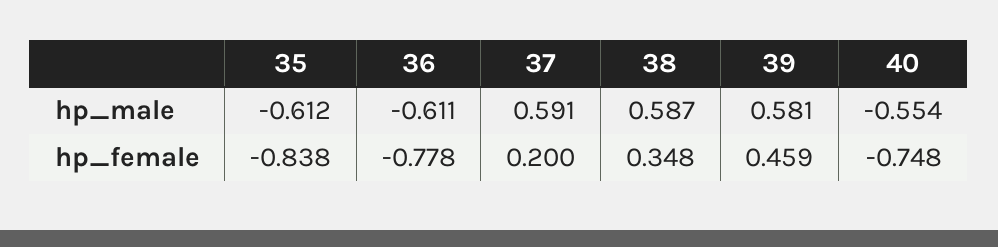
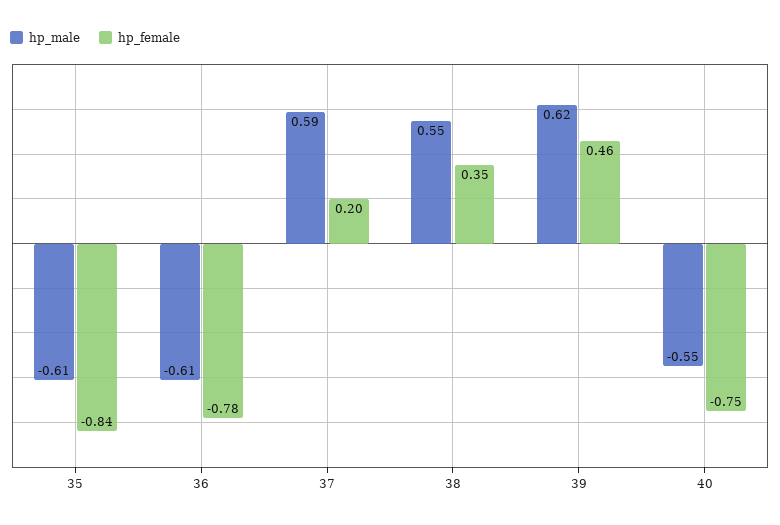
  {
    "hp_male": {
      "35": -0.612,
      "36": -0.611,
      "37": 0.591,
-     "38": 0.587,
+     "38": 0.55,
-     "39": 0.581,
+     "39": 0.62,
      "40": -0.554
    },
    "hp_female": {
      "35": -0.838,
      "36": -0.778,
      "37": 0.2,
      "38": 0.348,
      "39": 0.459,
      "40": -0.748
    }
  }

